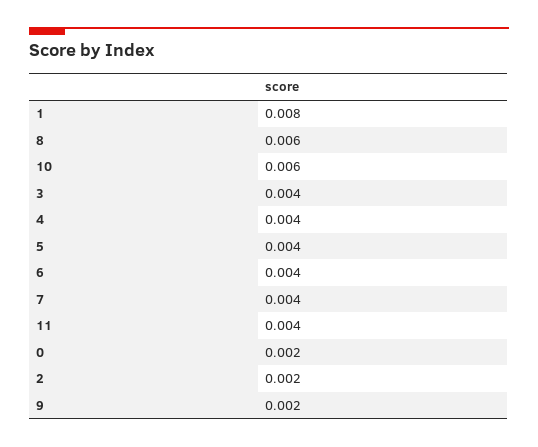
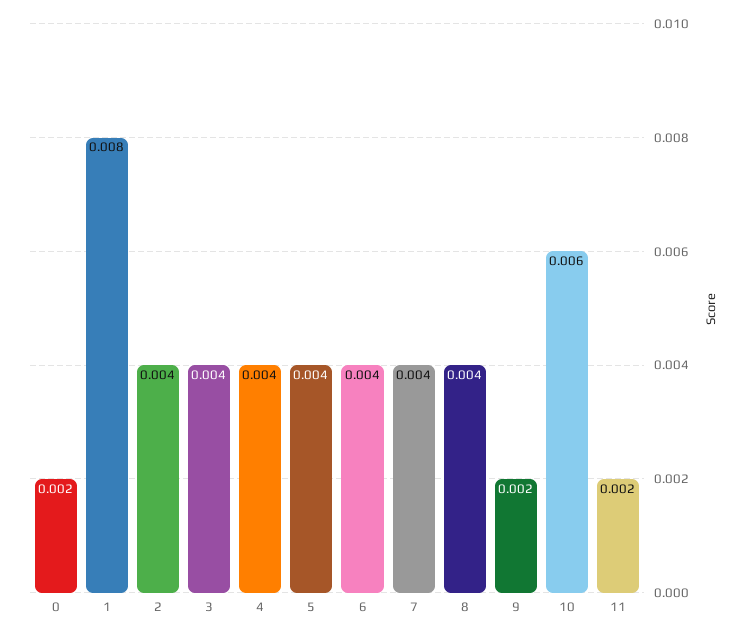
  {
    "1": 0.008,
-   "8": 0.006,
+   "8": 0.004,
    "10": 0.006,
    "3": 0.004,
    "4": 0.004,
    "5": 0.004,
    "6": 0.004,
    "7": 0.004,
-   "11": 0.004,
+   "11": 0.002,
    "0": 0.002,
-   "2": 0.002,
+   "2": 0.004,
    "9": 0.002
  }

